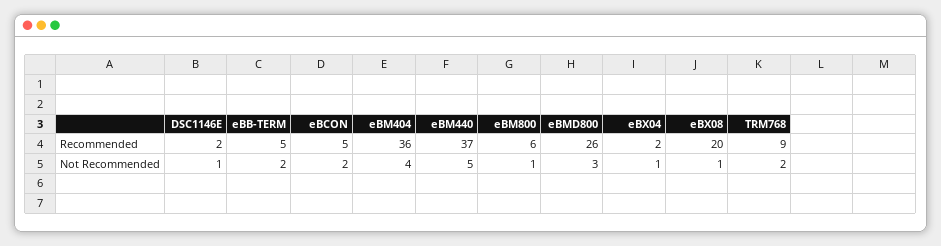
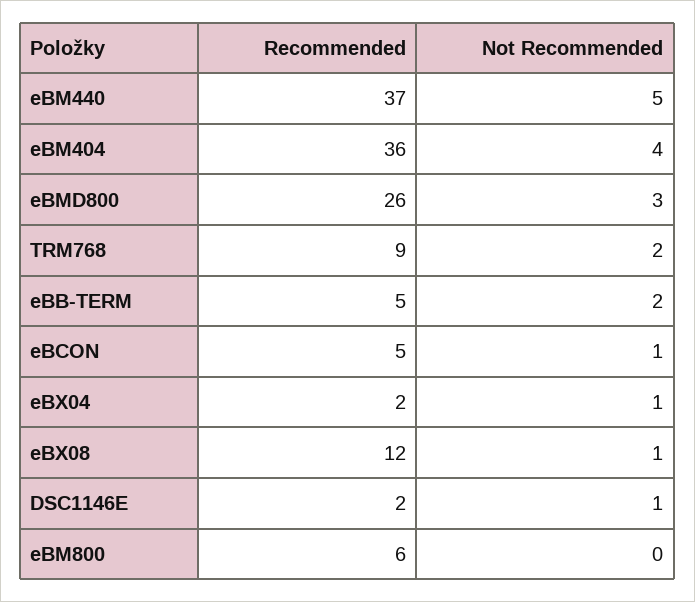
  {
    "DSC1146E": {
      "Recommended": 2,
      "Not Recommended": 1
    },
    "eBB-TERM": {
      "Recommended": 5,
      "Not Recommended": 2
    },
    "eBCON": {
      "Recommended": 5,
-     "Not Recommended": 2
+     "Not Recommended": 1
    },
    "eBM404": {
      "Recommended": 36,
      "Not Recommended": 4
    },
    "eBM440": {
      "Recommended": 37,
      "Not Recommended": 5
    },
    "eBM800": {
      "Recommended": 6,
-     "Not Recommended": 1
+     "Not Recommended": 0
    },
    "eBMD800": {
      "Recommended": 26,
      "Not Recommended": 3
    },
    "eBX04": {
      "Recommended": 2,
      "Not Recommended": 1
    },
    "eBX08": {
-     "Recommended": 20,
+     "Recommended": 12,
      "Not Recommended": 1
    },
    "TRM768": {
      "Recommended": 9,
      "Not Recommended": 2
    }
  }

